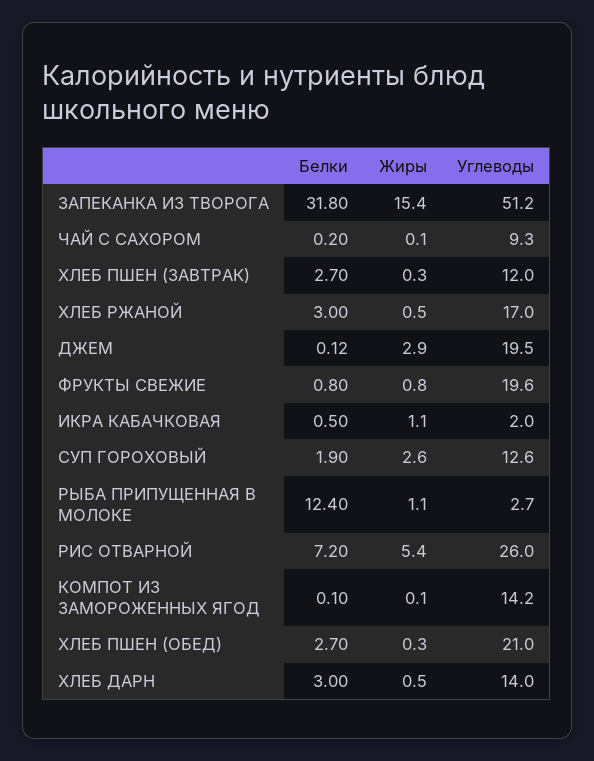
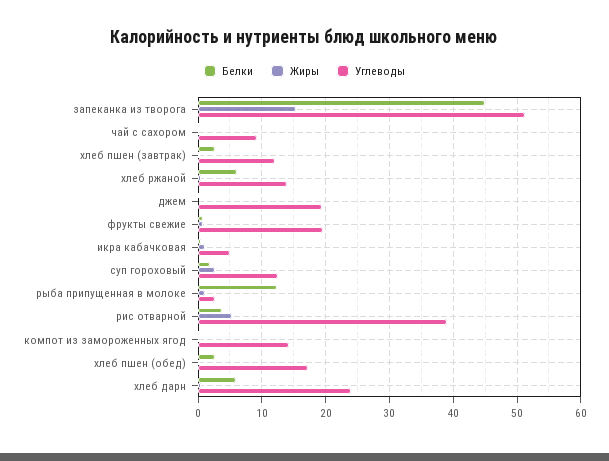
  {
    "Белки": {
-     "ЗАПЕКАНКА ИЗ ТВОРОГА": 31.8,
+     "ЗАПЕКАНКА ИЗ ТВОРОГА": 45,
      "ЧАЙ С САХОРОМ": 0.2,
      "ХЛЕБ ПШЕН (ЗАВТРАК)": 2.7,
-     "ХЛЕБ РЖАНОЙ": 3,
+     "ХЛЕБ РЖАНОЙ": 6,
      "ДЖЕМ": 0.12,
      "ФРУКТЫ СВЕЖИЕ": 0.8,
      "ИКРА КАБАЧКОВАЯ": 0.5,
      "СУП ГОРОХОВЫЙ": 1.9,
      "РЫБА ПРИПУЩЕННАЯ В МОЛОКЕ": 12.4,
-     "РИС ОТВАРНОЙ": 7.2,
+     "РИС ОТВАРНОЙ": 4,
      "КОМПОТ ИЗ ЗАМОРОЖЕННЫХ ЯГОД": 0.1,
      "ХЛЕБ ПШЕН (ОБЕД)": 2.7,
-     "ХЛЕБ ДАРН": 3
+     "ХЛЕБ ДАРН": 6
    },
    "Жиры": {
      "ЗАПЕКАНКА ИЗ ТВОРОГА": 15.4,
      "ЧАЙ С САХОРОМ": 0.1,
      "ХЛЕБ ПШЕН (ЗАВТРАК)": 0.3,
      "ХЛЕБ РЖАНОЙ": 0.5,
-     "ДЖЕМ": 2.9,
+     "ДЖЕМ": 0,
      "ФРУКТЫ СВЕЖИЕ": 0.8,
      "ИКРА КАБАЧКОВАЯ": 1.1,
      "СУП ГОРОХОВЫЙ": 2.6,
      "РЫБА ПРИПУЩЕННАЯ В МОЛОКЕ": 1.1,
      "РИС ОТВАРНОЙ": 5.4,
      "КОМПОТ ИЗ ЗАМОРОЖЕННЫХ ЯГОД": 0.1,
      "ХЛЕБ ПШЕН (ОБЕД)": 0.3,
      "ХЛЕБ ДАРН": 0.5
    },
    "Углеводы": {
      "ЗАПЕКАНКА ИЗ ТВОРОГА": 51.2,
      "ЧАЙ С САХОРОМ": 9.3,
      "ХЛЕБ ПШЕН (ЗАВТРАК)": 12,
-     "ХЛЕБ РЖАНОЙ": 17,
+     "ХЛЕБ РЖАНОЙ": 14,
      "ДЖЕМ": 19.5,
      "ФРУКТЫ СВЕЖИЕ": 19.6,
-     "ИКРА КАБАЧКОВАЯ": 2,
+     "ИКРА КАБАЧКОВАЯ": 5,
      "СУП ГОРОХОВЫЙ": 12.6,
      "РЫБА ПРИПУЩЕННАЯ В МОЛОКЕ": 2.7,
-     "РИС ОТВАРНОЙ": 26,
+     "РИС ОТВАРНОЙ": 39,
      "КОМПОТ ИЗ ЗАМОРОЖЕННЫХ ЯГОД": 14.2,
-     "ХЛЕБ ПШЕН (ОБЕД)": 21,
+     "ХЛЕБ ПШЕН (ОБЕД)": 17,
-     "ХЛЕБ ДАРН": 14
+     "ХЛЕБ ДАРН": 24
    }
  }

